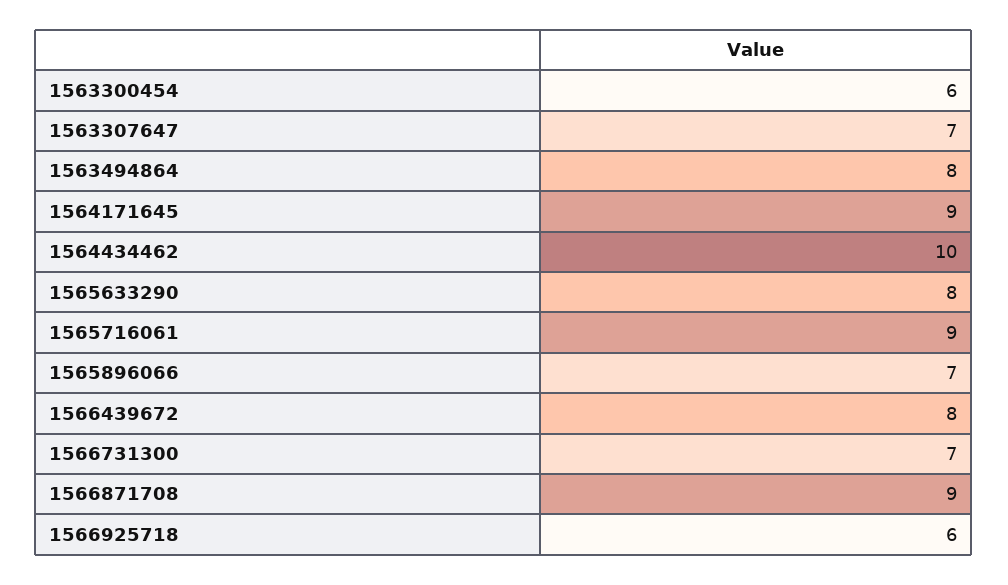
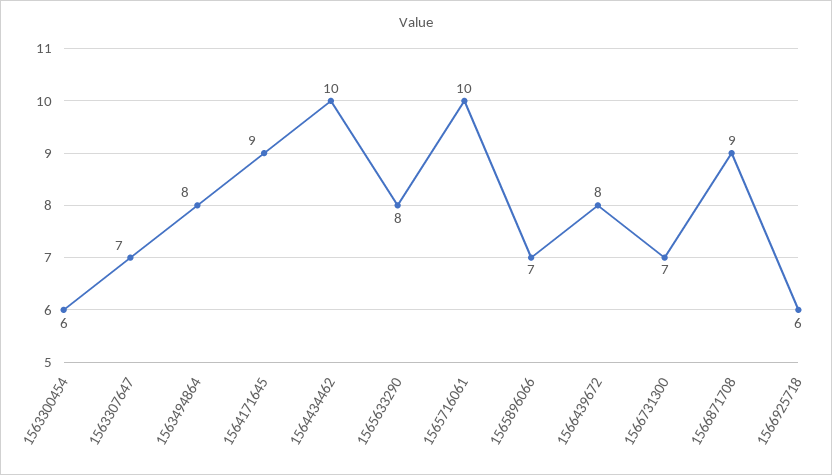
  {
    "1563300454": 6,
    "1563307647": 7,
    "1563494864": 8,
    "1564171645": 9,
    "1564434462": 10,
    "1565633290": 8,
-   "1565716061": 9,
+   "1565716061": 10,
    "1565896066": 7,
    "1566439672": 8,
    "1566731300": 7,
    "1566871708": 9,
    "1566925718": 6
  }

